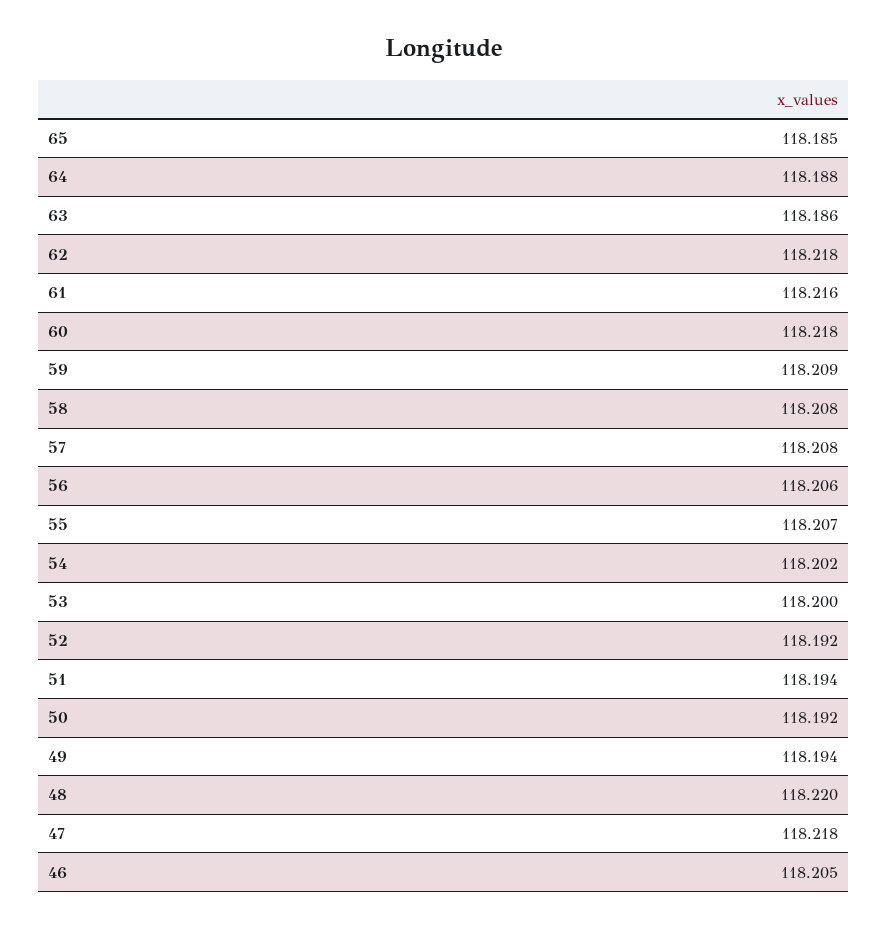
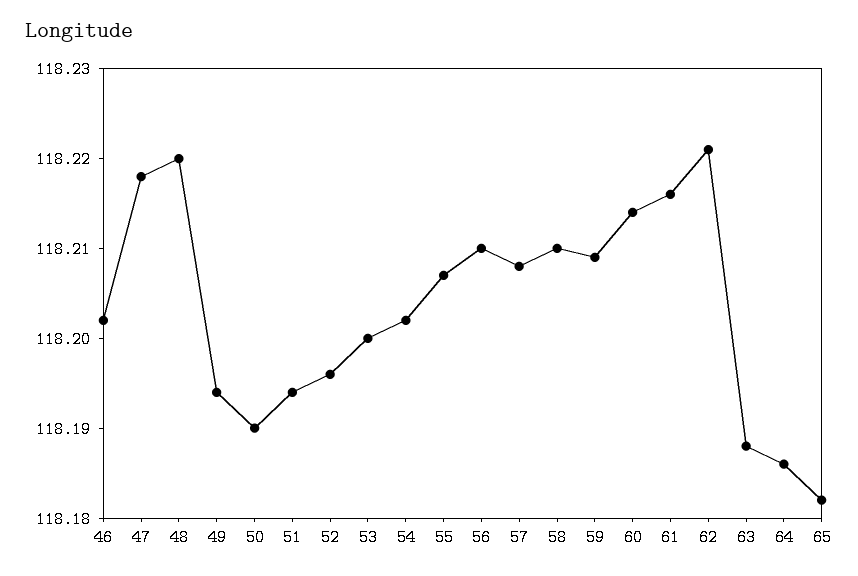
  {
-   "65": 118.185,
+   "65": 118.182,
-   "64": 118.188,
+   "64": 118.186,
-   "63": 118.186,
+   "63": 118.188,
-   "62": 118.218,
+   "62": 118.221,
    "61": 118.216,
-   "60": 118.218,
+   "60": 118.214,
    "59": 118.209,
-   "58": 118.208,
+   "58": 118.21,
    "57": 118.208,
-   "56": 118.206,
+   "56": 118.21,
    "55": 118.207,
    "54": 118.202,
    "53": 118.2,
-   "52": 118.192,
+   "52": 118.196,
    "51": 118.194,
-   "50": 118.192,
+   "50": 118.19,
    "49": 118.194,
    "48": 118.22,
    "47": 118.218,
-   "46": 118.205
+   "46": 118.202
  }

